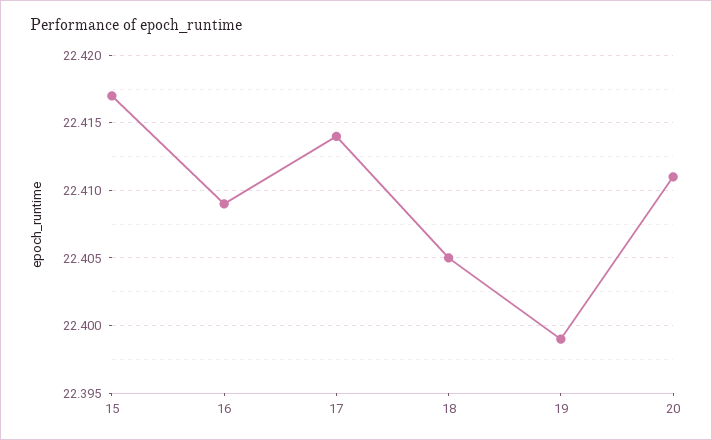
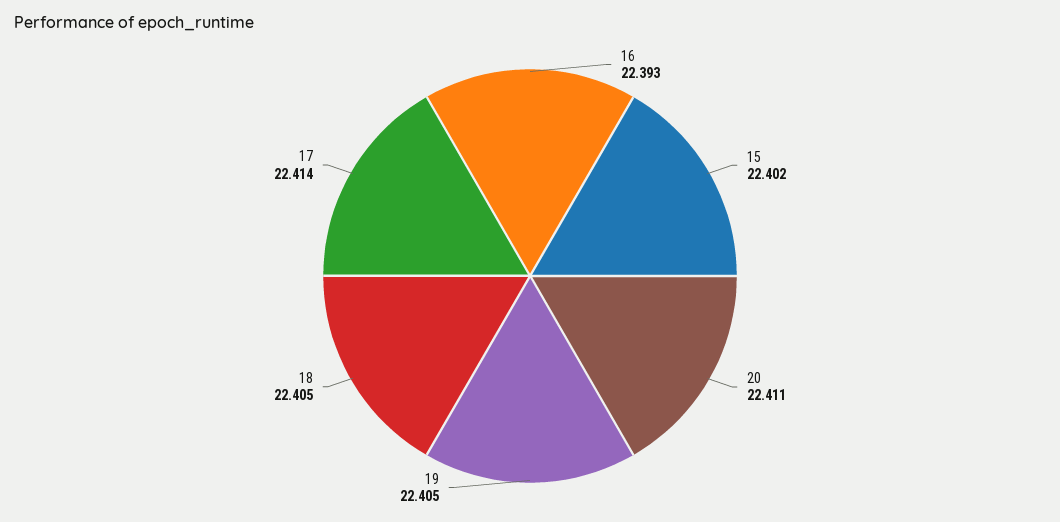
  {
-   "15": 22.417,
+   "15": 22.402,
-   "16": 22.409,
+   "16": 22.393,
    "17": 22.414,
    "18": 22.405,
-   "19": 22.399,
+   "19": 22.405,
    "20": 22.411
  }

